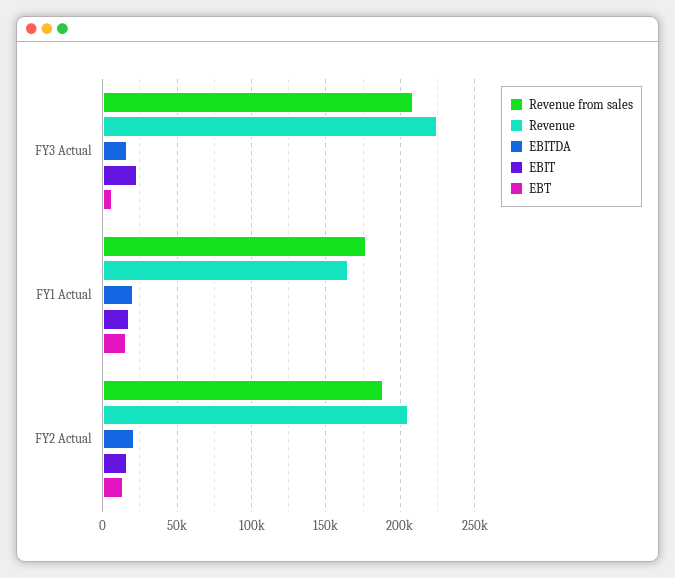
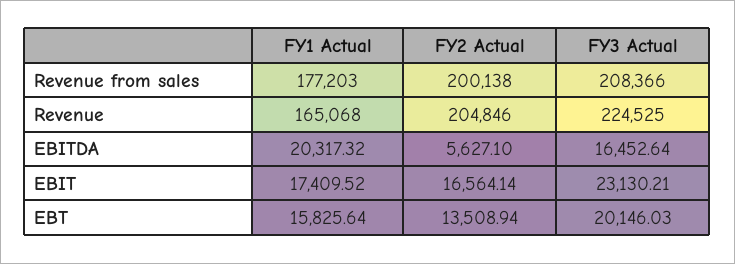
  {
    "Revenue from sales": {
      "FY3 Actual": 208366,
      "FY1 Actual": 177203,
-     "FY2 Actual": 190000
+     "FY2 Actual": 200138
    },
    "Revenue": {
      "FY3 Actual": 224525,
      "FY1 Actual": 165068,
      "FY2 Actual": 204846
    },
    "EBITDA": {
      "FY3 Actual": 16452.64,
      "FY1 Actual": 20317.32,
-     "FY2 Actual": 20000
+     "FY2 Actual": 5627.1
    },
    "EBIT": {
      "FY3 Actual": 23130.21,
      "FY1 Actual": 17409.52,
      "FY2 Actual": 16564.14
    },
    "EBT": {
-     "FY3 Actual": 5000,
+     "FY3 Actual": 20146.03,
      "FY1 Actual": 15825.64,
      "FY2 Actual": 13508.94
    }
  }

